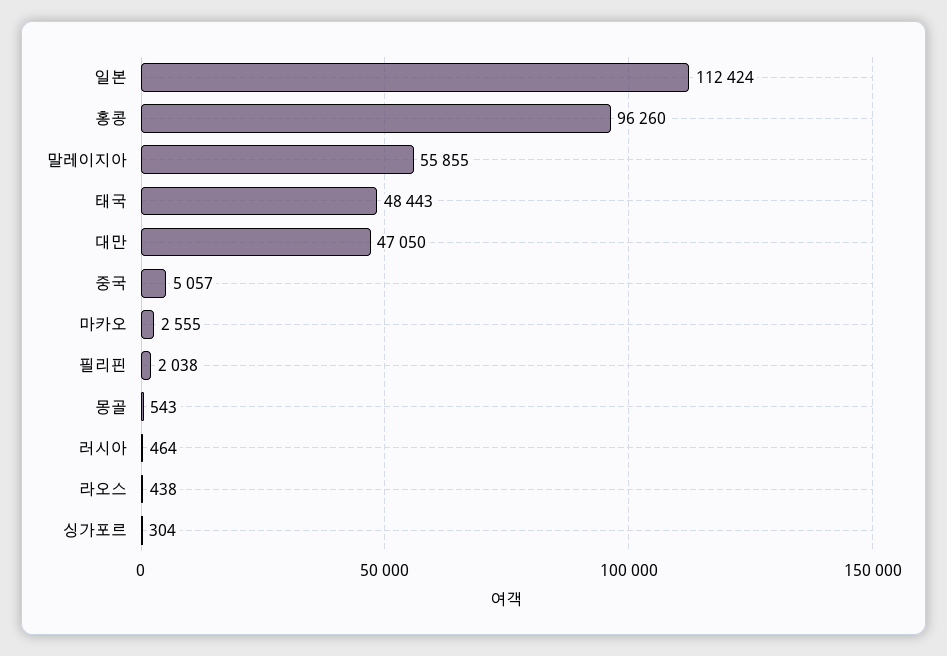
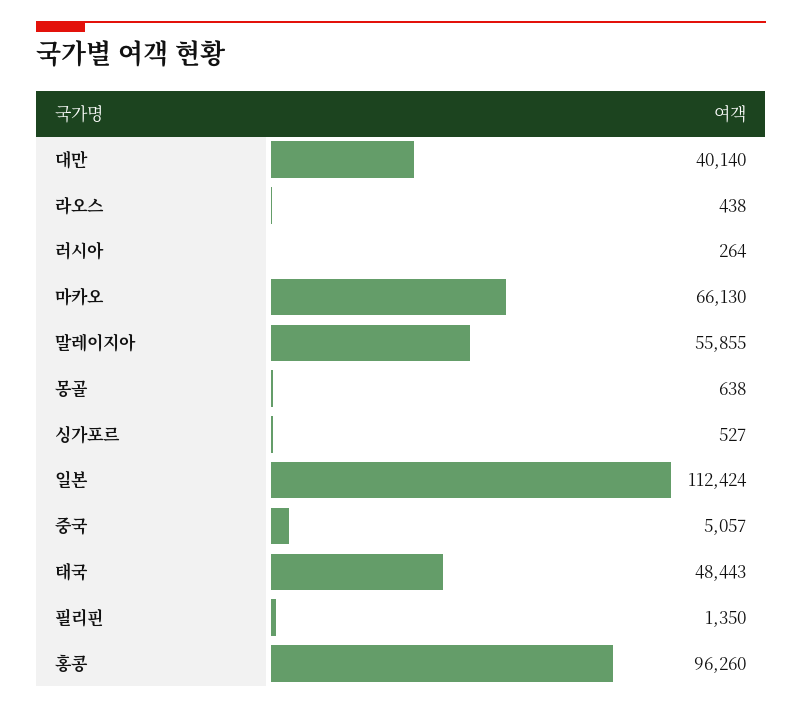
  {
    "일본": 112424,
    "홍콩": 96260,
    "말레이지아": 55855,
    "태국": 48443,
-   "대만": 47050,
+   "대만": 40140,
    "중국": 5057,
-   "마카오": 2555,
+   "마카오": 66130,
-   "필리핀": 2038,
+   "필리핀": 1350,
-   "몽골": 543,
+   "몽골": 638,
-   "러시아": 464,
+   "러시아": 264,
    "라오스": 438,
-   "싱가포르": 304
+   "싱가포르": 527
  }

